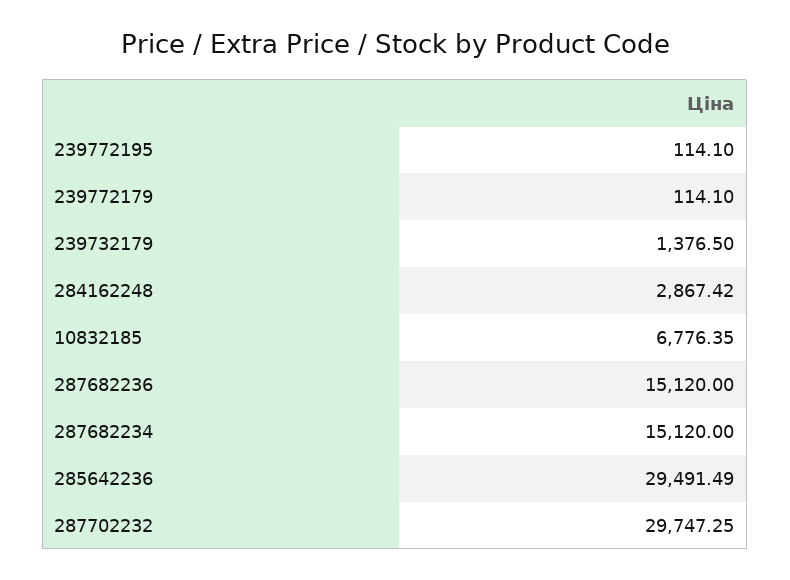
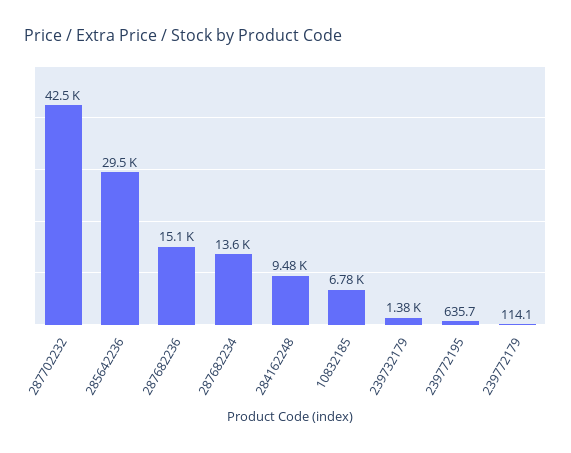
  {
-   "239772195": 114.1,
+   "239772195": 635.7,
    "239772179": 114.1,
    "239732179": 1376.5,
-   "284162248": 2867.42,
+   "284162248": 9480,
    "10832185": 6776.35,
    "287682236": 15120,
-   "287682234": 15120,
+   "287682234": 13600,
    "285642236": 29491.49,
-   "287702232": 29747.25
+   "287702232": 42500
  }

